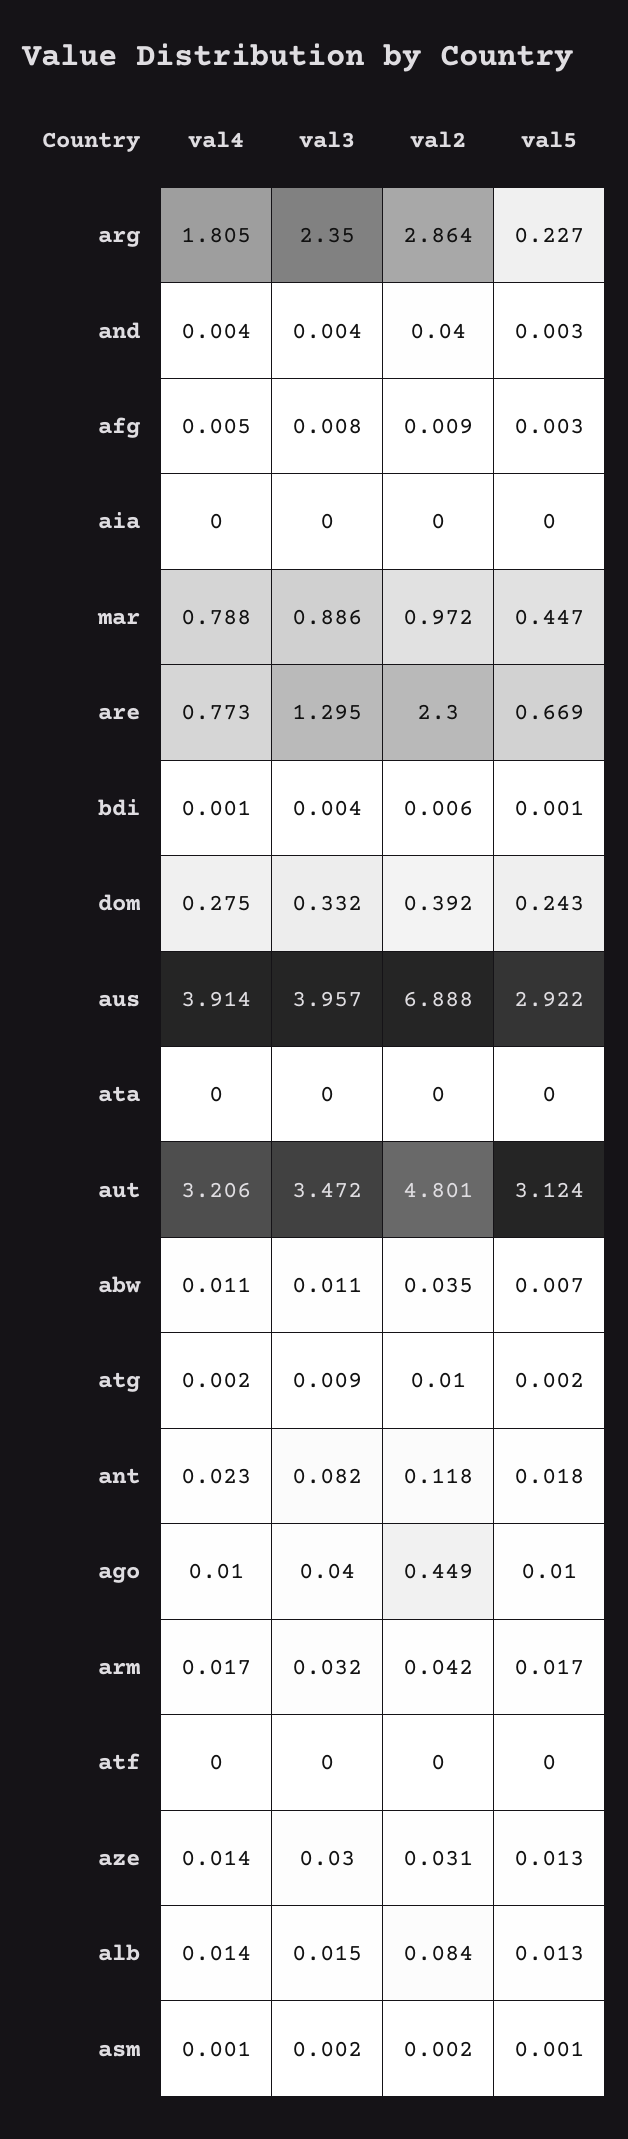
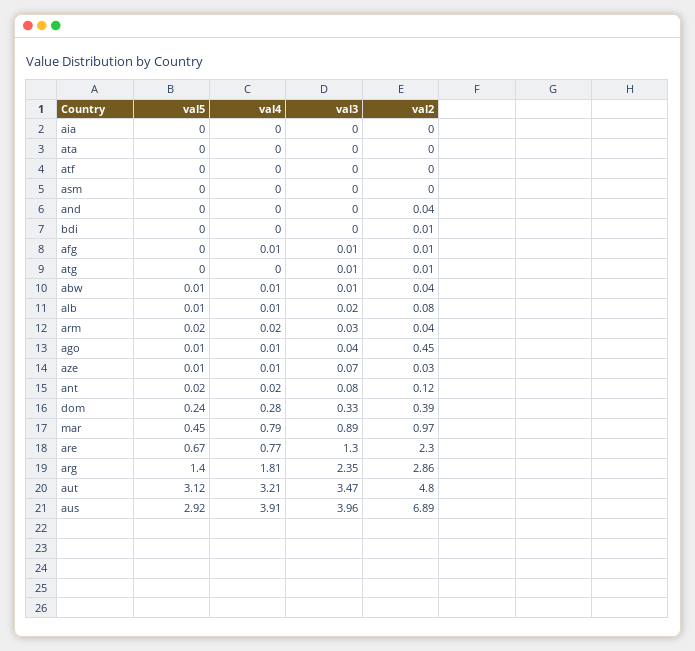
  {
    "val4": {
      "arg": 1.805,
      "and": 0.004,
      "afg": 0.005,
      "aia": 0,
      "mar": 0.788,
      "are": 0.773,
      "bdi": 0.001,
      "dom": 0.275,
      "aus": 3.914,
      "ata": 0,
      "aut": 3.206,
      "abw": 0.011,
      "atg": 0.002,
      "ant": 0.023,
      "ago": 0.01,
      "arm": 0.017,
      "atf": 0,
      "aze": 0.014,
      "alb": 0.014,
      "asm": 0.001
    },
    "val3": {
      "arg": 2.35,
      "and": 0.004,
      "afg": 0.008,
      "aia": 0,
      "mar": 0.886,
      "are": 1.295,
      "bdi": 0.004,
      "dom": 0.332,
      "aus": 3.957,
      "ata": 0,
      "aut": 3.472,
      "abw": 0.011,
      "atg": 0.009,
      "ant": 0.082,
      "ago": 0.04,
      "arm": 0.032,
      "atf": 0,
-     "aze": 0.03,
+     "aze": 0.07,
      "alb": 0.015,
      "asm": 0.002
    },
    "val2": {
      "arg": 2.864,
      "and": 0.04,
      "afg": 0.009,
      "aia": 0,
      "mar": 0.972,
      "are": 2.3,
      "bdi": 0.006,
      "dom": 0.392,
      "aus": 6.888,
      "ata": 0,
      "aut": 4.801,
      "abw": 0.035,
      "atg": 0.01,
      "ant": 0.118,
      "ago": 0.449,
      "arm": 0.042,
      "atf": 0,
      "aze": 0.031,
      "alb": 0.084,
      "asm": 0.002
    },
    "val5": {
-     "arg": 0.227,
+     "arg": 1.4,
      "and": 0.003,
      "afg": 0.003,
      "aia": 0,
      "mar": 0.447,
      "are": 0.669,
      "bdi": 0.001,
      "dom": 0.243,
      "aus": 2.922,
      "ata": 0,
      "aut": 3.124,
      "abw": 0.007,
      "atg": 0.002,
      "ant": 0.018,
      "ago": 0.01,
      "arm": 0.017,
      "atf": 0,
      "aze": 0.013,
      "alb": 0.013,
      "asm": 0.001
    }
  }

